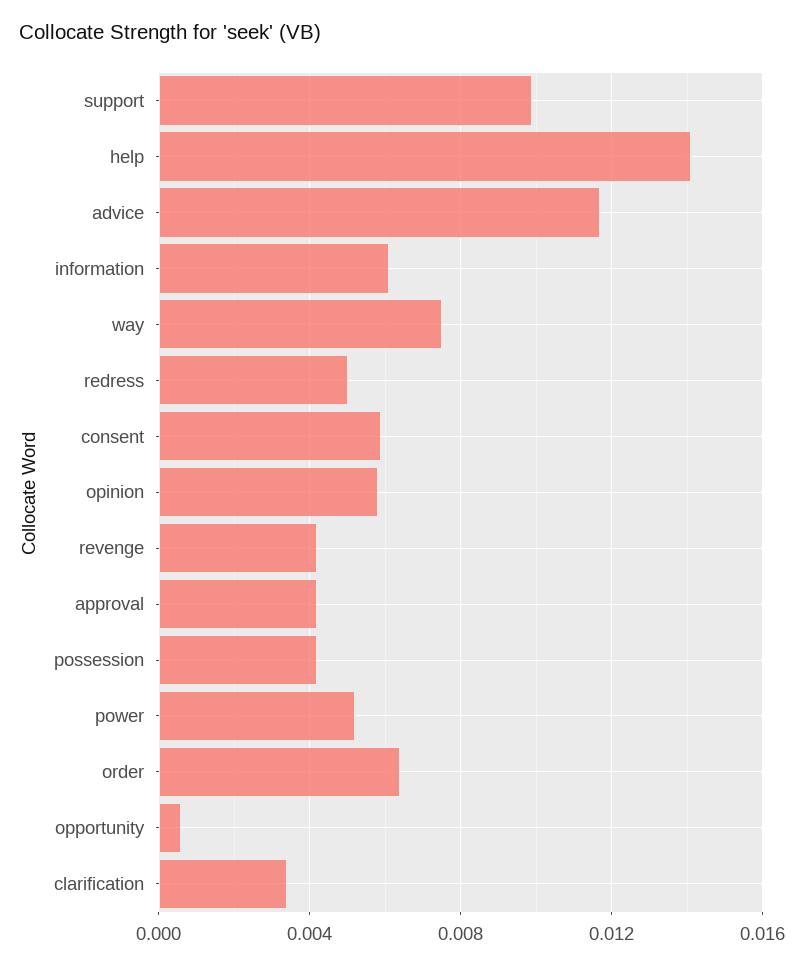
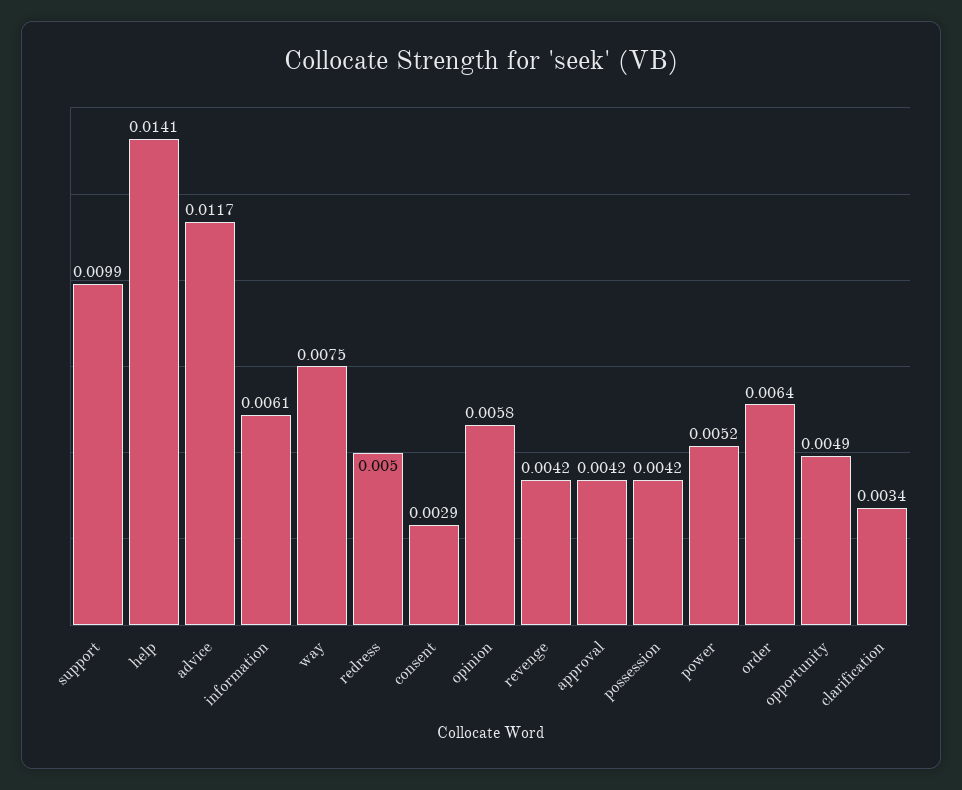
  {
    "support": 0.0099,
    "help": 0.0141,
    "advice": 0.0117,
    "information": 0.0061,
    "way": 0.0075,
    "redress": 0.005,
-   "consent": 0.006,
+   "consent": 0.0029,
    "opinion": 0.0058,
    "revenge": 0.0042,
    "approval": 0.0042,
    "possession": 0.0042,
    "power": 0.0052,
    "order": 0.0064,
-   "opportunity": 0.0005,
+   "opportunity": 0.0049,
    "clarification": 0.0034
  }

